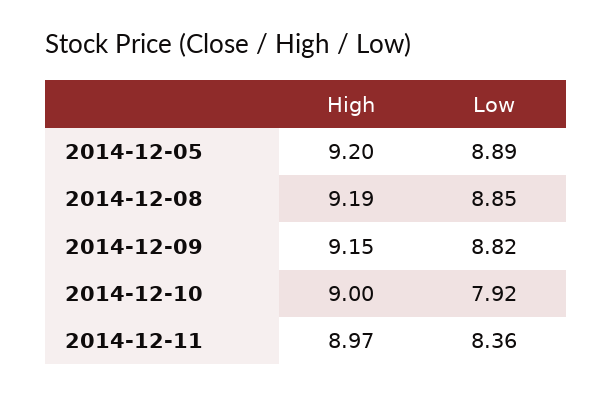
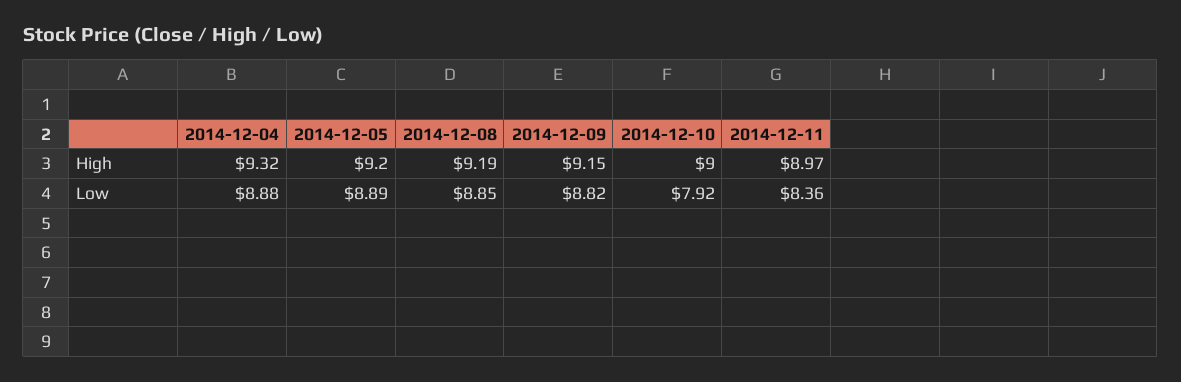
  {
    "High": {
      "2014-12-05": 9.2,
      "2014-12-08": 9.19,
      "2014-12-09": 9.15,
      "2014-12-10": 9,
-     "2014-12-11": 8.97
+     "2014-12-11": 8.97,
+     "2014-12-04": 9.32
    },
    "Low": {
      "2014-12-05": 8.89,
      "2014-12-08": 8.85,
      "2014-12-09": 8.82,
      "2014-12-10": 7.92,
-     "2014-12-11": 8.36
+     "2014-12-11": 8.36,
+     "2014-12-04": 8.88
    }
  }

